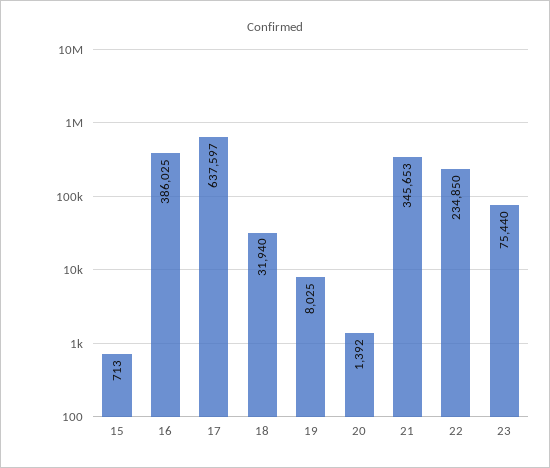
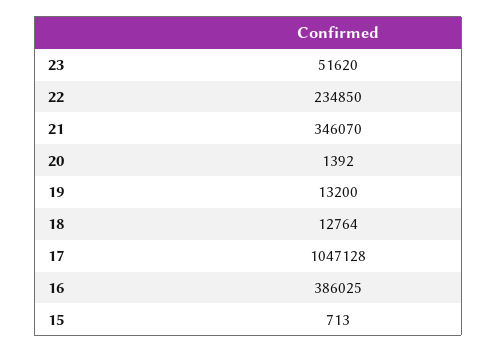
  {
    "15": 713,
    "16": 386025,
-   "17": 637597,
+   "17": 1047128,
-   "18": 31940,
+   "18": 12764,
-   "19": 8025,
+   "19": 13200,
    "20": 1392,
-   "21": 345653,
+   "21": 346070,
    "22": 234850,
-   "23": 75440
+   "23": 51620
  }

